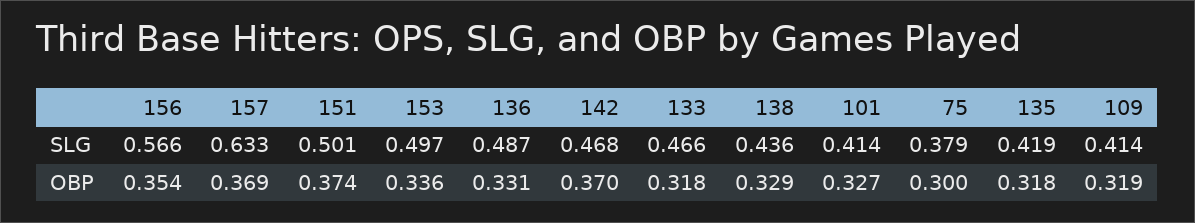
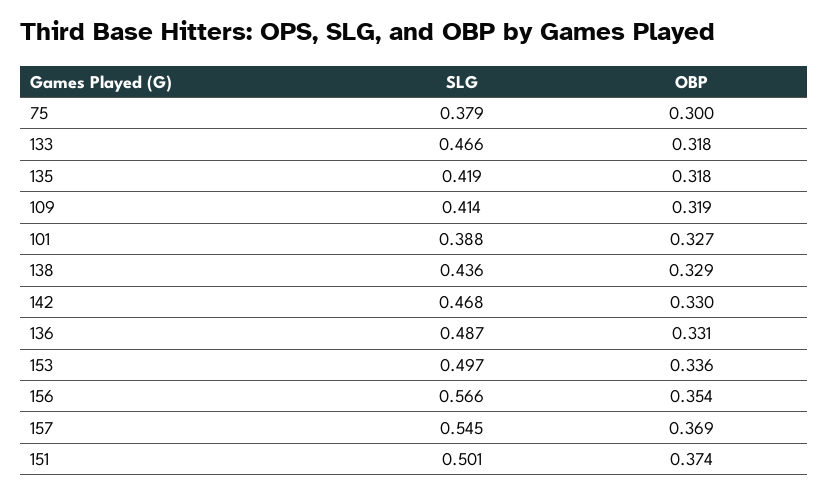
  {
    "156": {
      "SLG": 0.566,
      "OBP": 0.354
    },
    "157": {
-     "SLG": 0.633,
+     "SLG": 0.545,
      "OBP": 0.369
    },
    "151": {
      "SLG": 0.501,
      "OBP": 0.374
    },
    "153": {
      "SLG": 0.497,
      "OBP": 0.336
    },
    "136": {
      "SLG": 0.487,
      "OBP": 0.331
    },
    "142": {
      "SLG": 0.468,
-     "OBP": 0.37
+     "OBP": 0.33
    },
    "133": {
      "SLG": 0.466,
      "OBP": 0.318
    },
    "138": {
      "SLG": 0.436,
      "OBP": 0.329
    },
    "101": {
-     "SLG": 0.414,
+     "SLG": 0.388,
      "OBP": 0.327
    },
    "75": {
      "SLG": 0.379,
      "OBP": 0.3
    },
    "135": {
      "SLG": 0.419,
      "OBP": 0.318
    },
    "109": {
      "SLG": 0.414,
      "OBP": 0.319
    }
  }

